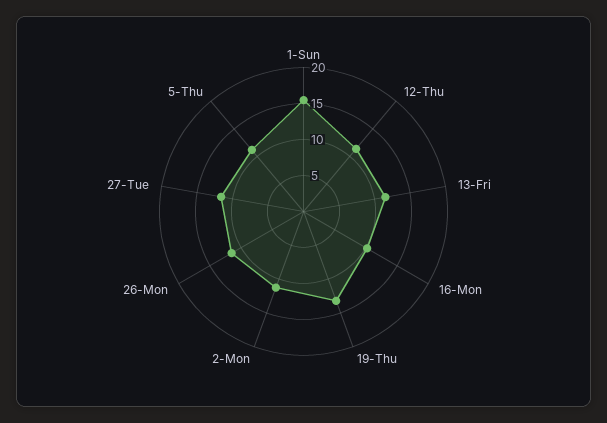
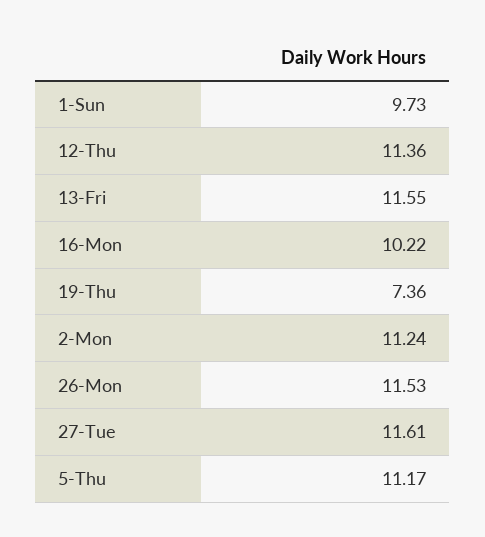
  {
-   "1-Sun": 15,
+   "1-Sun": 9.73,
    "12-Thu": 11.36,
    "13-Fri": 11.55,
    "16-Mon": 10.22,
-   "19-Thu": 12.5,
+   "19-Thu": 7.36,
    "2-Mon": 11.24,
    "26-Mon": 11.53,
    "27-Tue": 11.61,
    "5-Thu": 11.17
  }

